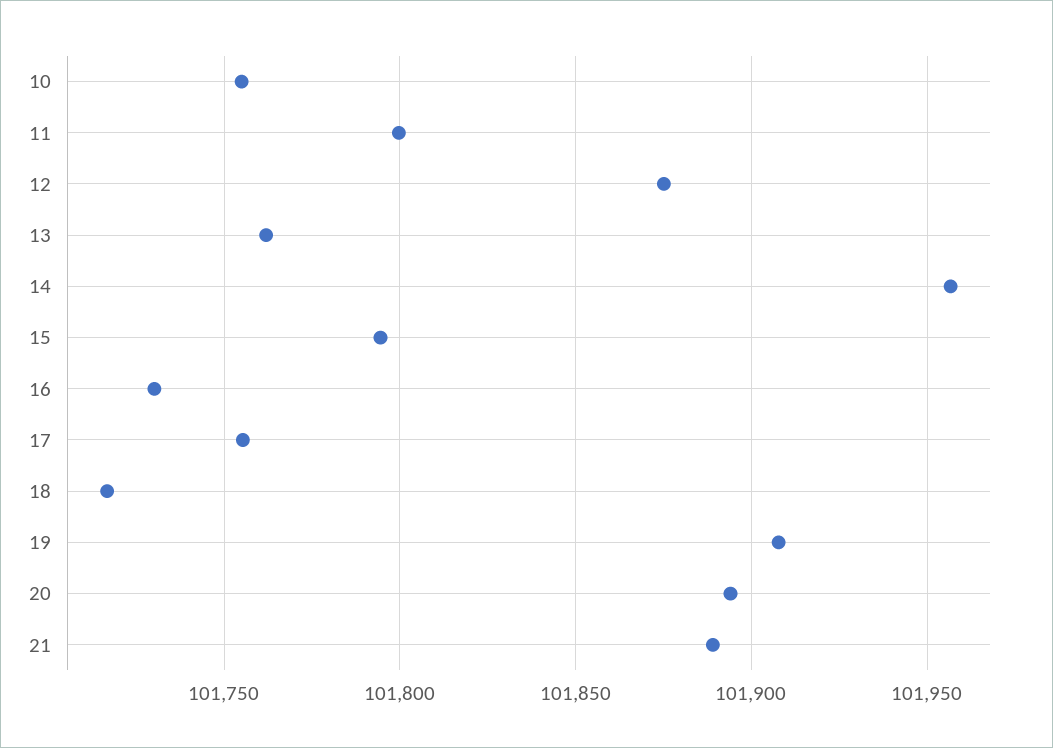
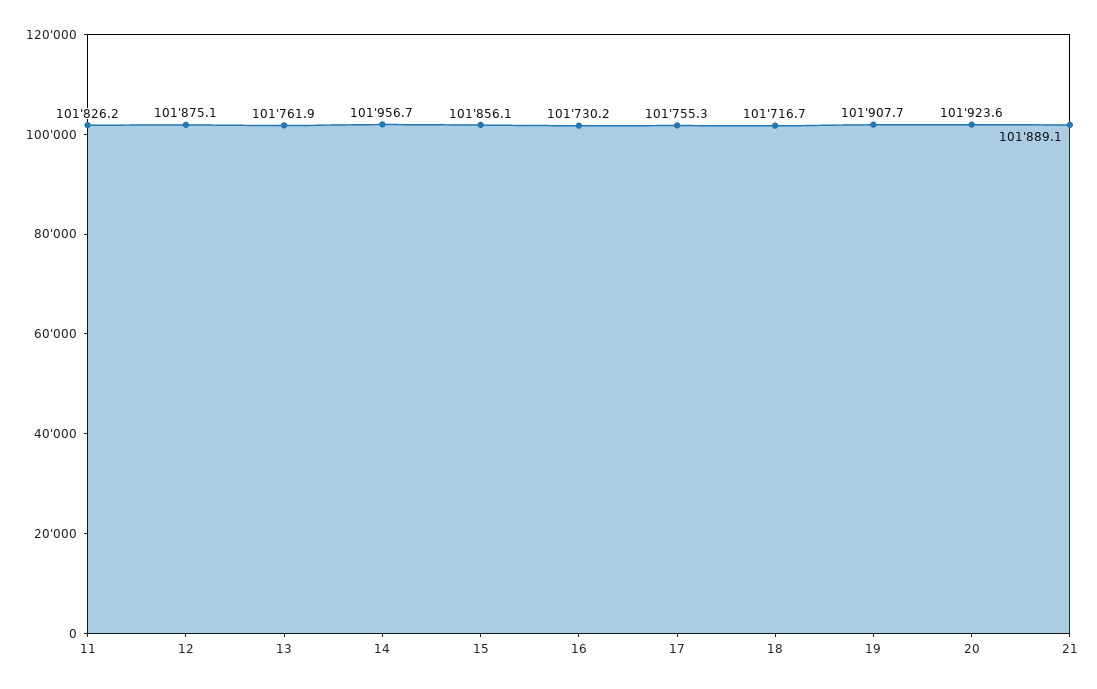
  {
-   "10": 101755,
-   "11": 101800,
+   "11": 101826.2,
    "12": 101875.1,
    "13": 101761.9,
    "14": 101956.7,
-   "15": 101795,
+   "15": 101856.1,
    "16": 101730.2,
    "17": 101755.3,
    "18": 101716.7,
    "19": 101907.7,
-   "20": 101895,
+   "20": 101923.6,
    "21": 101889.1
  }

